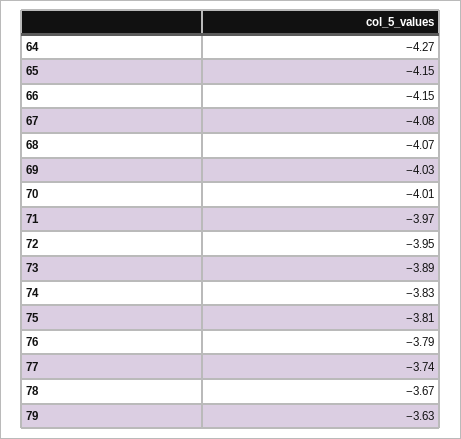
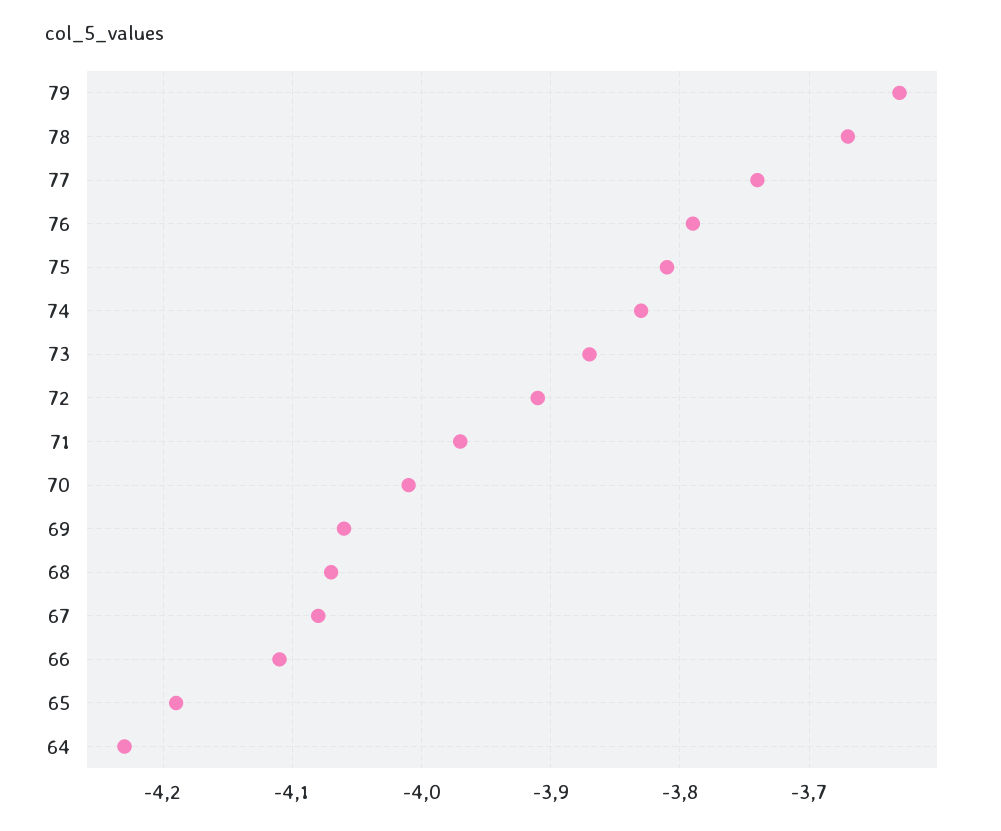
  {
-   "64": -4.27,
+   "64": -4.23,
-   "65": -4.15,
+   "65": -4.19,
-   "66": -4.15,
+   "66": -4.11,
    "67": -4.08,
    "68": -4.07,
-   "69": -4.03,
+   "69": -4.06,
    "70": -4.01,
    "71": -3.97,
-   "72": -3.95,
+   "72": -3.91,
-   "73": -3.89,
+   "73": -3.87,
    "74": -3.83,
    "75": -3.81,
    "76": -3.79,
    "77": -3.74,
    "78": -3.67,
    "79": -3.63
  }

